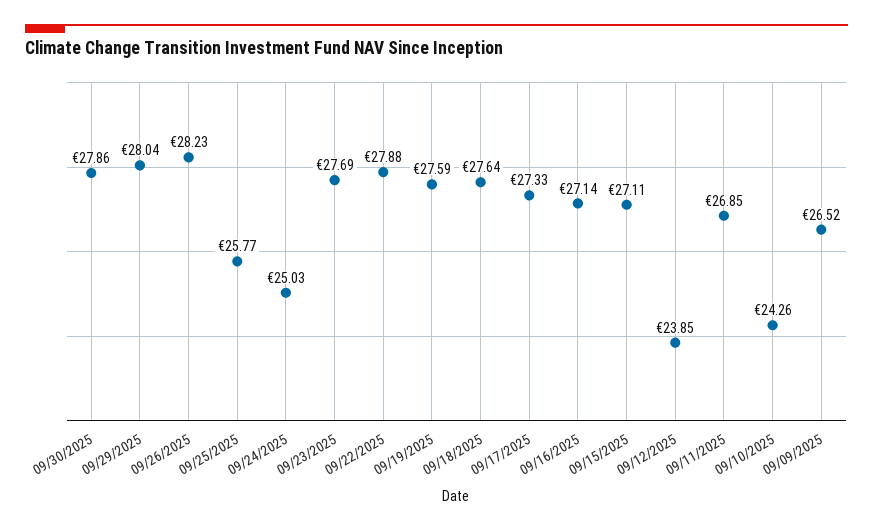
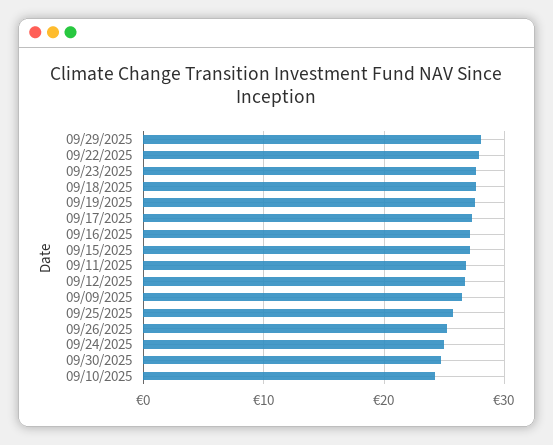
  {
-   "09/30/2025": 27.86,
+   "09/30/2025": 25,
    "09/29/2025": 28.04,
-   "09/26/2025": 28.23,
+   "09/26/2025": 25,
    "09/25/2025": 25.77,
    "09/24/2025": 25.03,
    "09/23/2025": 27.69,
    "09/22/2025": 27.88,
    "09/19/2025": 27.59,
    "09/18/2025": 27.64,
    "09/17/2025": 27.33,
    "09/16/2025": 27.14,
    "09/15/2025": 27.11,
-   "09/12/2025": 23.85,
+   "09/12/2025": 27,
    "09/11/2025": 26.85,
    "09/10/2025": 24.26,
    "09/09/2025": 26.52
  }

